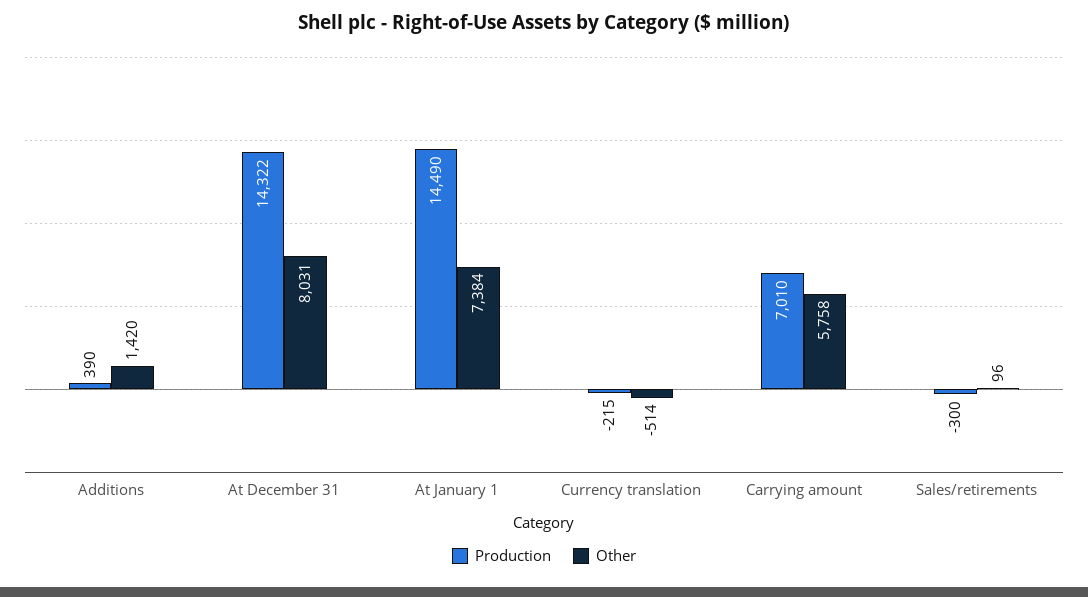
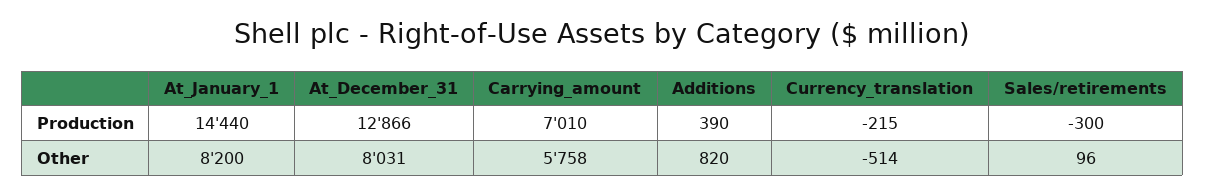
  {
    "Production": {
      "Additions": 390,
-     "At December 31": 14322,
+     "At December 31": 12866,
-     "At January 1": 14490,
+     "At January 1": 14440,
      "Currency translation": -215,
      "Carrying amount": 7010,
      "Sales/retirements": -300
    },
    "Other": {
-     "Additions": 1420,
+     "Additions": 820,
      "At December 31": 8031,
-     "At January 1": 7384,
+     "At January 1": 8200,
      "Currency translation": -514,
      "Carrying amount": 5758,
      "Sales/retirements": 96
    }
  }

